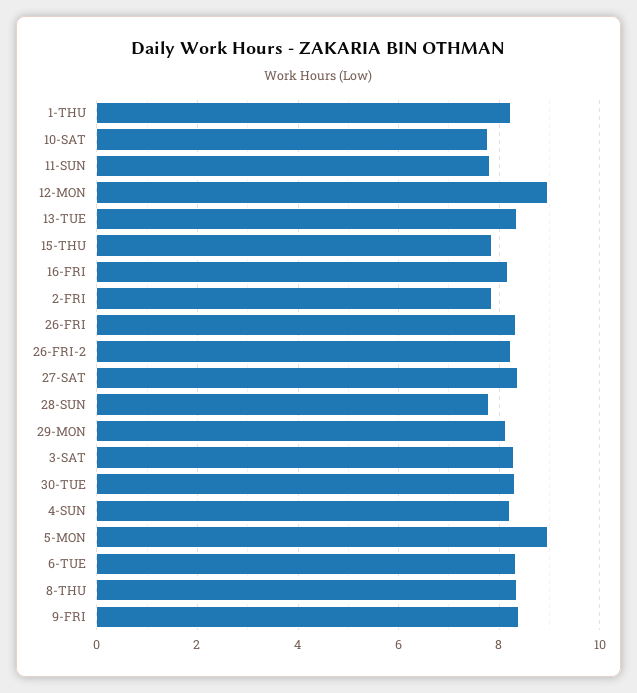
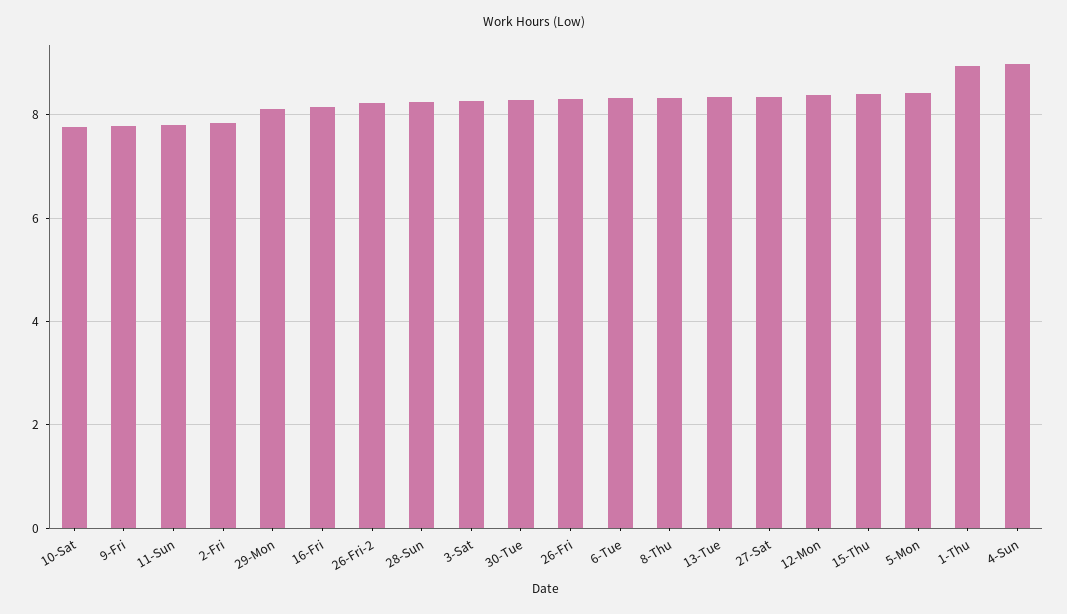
  {
-   "1-THU": 8.2,
+   "1-THU": 9,
    "10-SAT": 7.8,
    "11-SUN": 7.8,
-   "12-MON": 9,
+   "12-MON": 8.4,
    "13-TUE": 8.4,
-   "15-THU": 7.8,
+   "15-THU": 8.4,
    "16-FRI": 8.2,
    "2-FRI": 7.8,
    "26-FRI": 8.4,
    "26-FRI-2": 8.2,
    "27-SAT": 8.4,
-   "28-SUN": 7.8,
+   "28-SUN": 8.2,
    "29-MON": 8.2,
    "3-SAT": 8.2,
    "30-TUE": 8.2,
-   "4-SUN": 8.2,
+   "4-SUN": 9,
-   "5-MON": 9,
+   "5-MON": 8.4,
    "6-TUE": 8.4,
    "8-THU": 8.4,
-   "9-FRI": 8.4
+   "9-FRI": 7.8
  }

